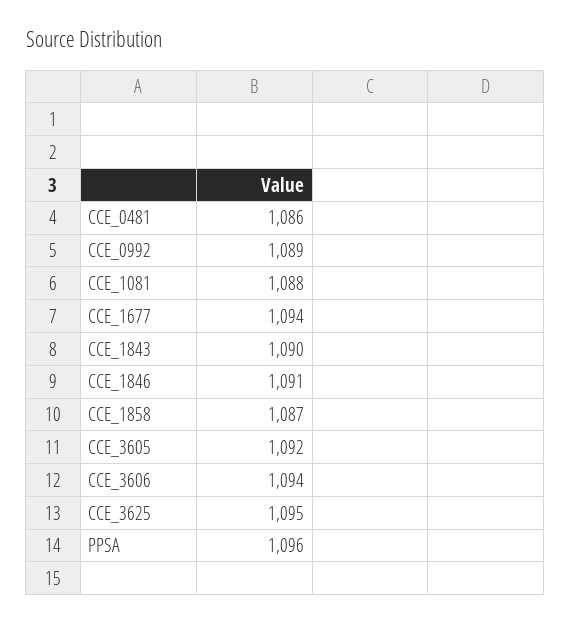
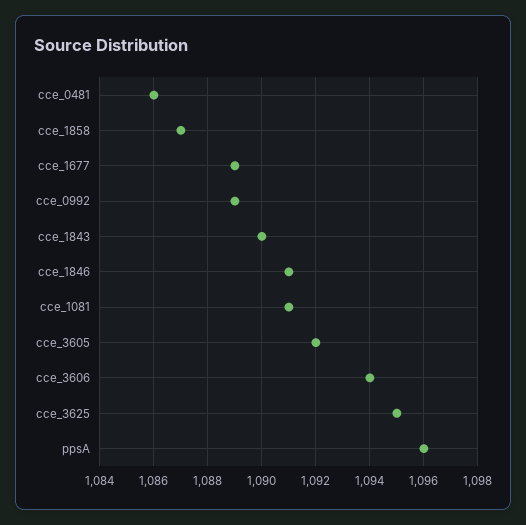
  {
    "CCE_0481": 1086,
    "CCE_0992": 1089,
-   "CCE_1081": 1088,
+   "CCE_1081": 1091,
-   "CCE_1677": 1094,
+   "CCE_1677": 1089,
    "CCE_1843": 1090,
    "CCE_1846": 1091,
    "CCE_1858": 1087,
    "CCE_3605": 1092,
    "CCE_3606": 1094,
    "CCE_3625": 1095,
    "PPSA": 1096
  }

